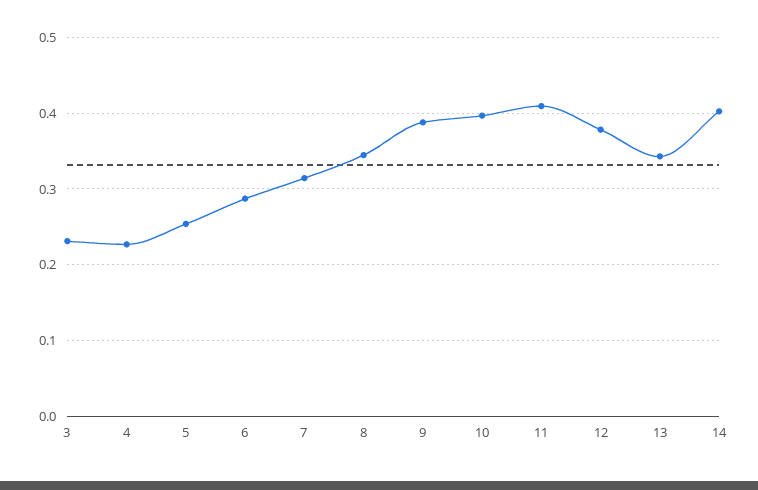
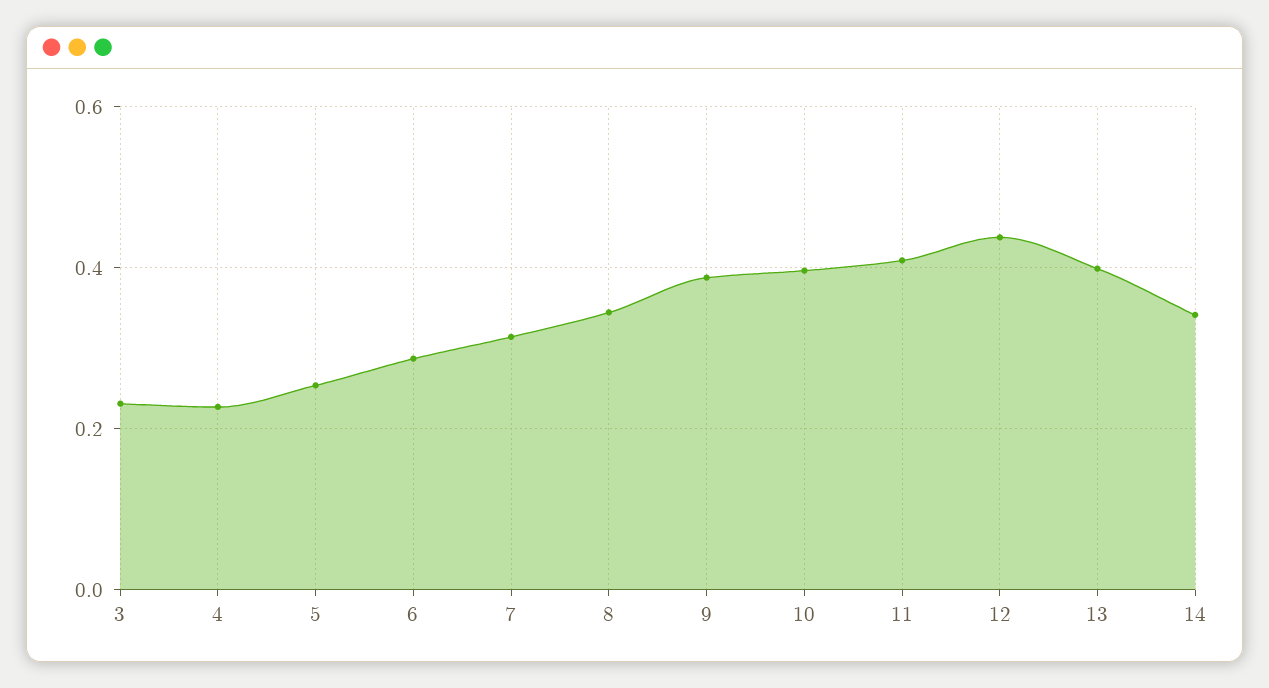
  {
    "3": 0.23,
    "4": 0.23,
    "5": 0.25,
    "6": 0.29,
    "7": 0.31,
    "8": 0.34,
    "9": 0.39,
    "10": 0.4,
    "11": 0.41,
-   "12": 0.38,
+   "12": 0.44,
-   "13": 0.34,
+   "13": 0.4,
-   "14": 0.4
+   "14": 0.34
  }

